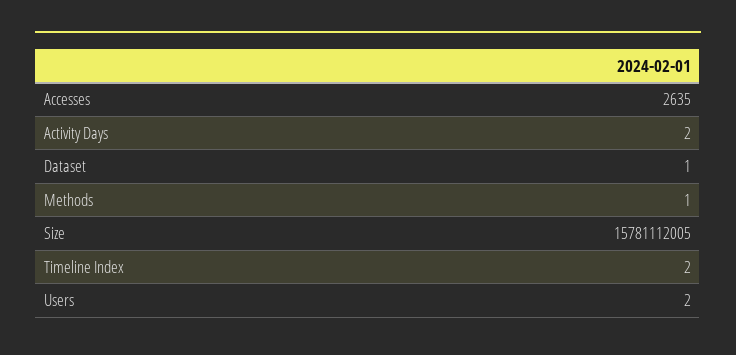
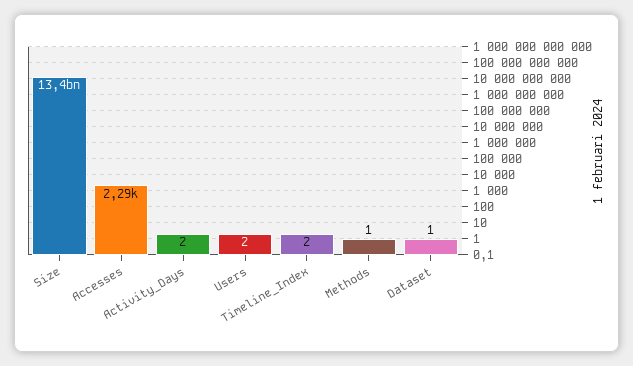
  {
-   "Accesses": 2635,
+   "Accesses": 2290,
    "Activity Days": 2,
    "Dataset": 1,
    "Methods": 1,
-   "Size": 15781112005,
+   "Size": 13400000000,
    "Timeline Index": 2,
    "Users": 2
  }

